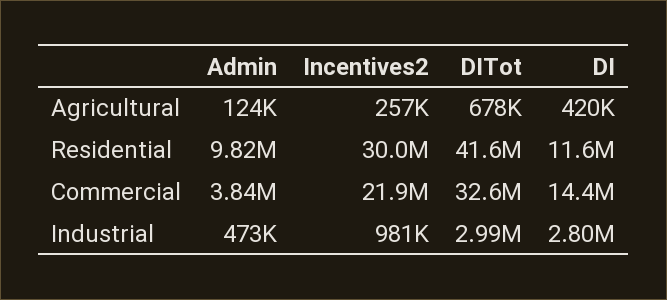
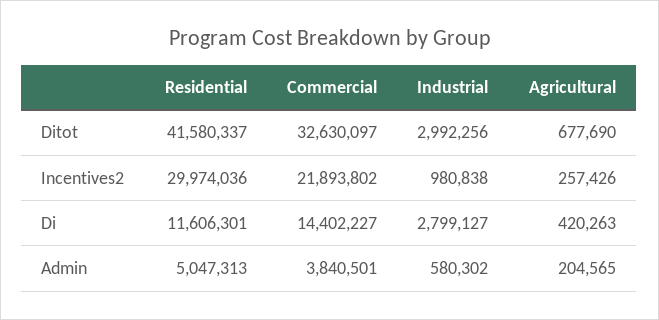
  {
    "Admin": {
-     "Agricultural": 124000,
+     "Agricultural": 204565,
-     "Residential": 9820000,
+     "Residential": 5047313,
      "Commercial": 3840501,
-     "Industrial": 473000
+     "Industrial": 580302
    },
    "Incentives2": {
      "Agricultural": 257426,
      "Residential": 29974036,
      "Commercial": 21893802,
      "Industrial": 980838
    },
    "DITot": {
      "Agricultural": 677690,
      "Residential": 41580337,
      "Commercial": 32630097,
      "Industrial": 2992256
    },
    "DI": {
      "Agricultural": 420263,
      "Residential": 11606301,
      "Commercial": 14402227,
      "Industrial": 2799127
    }
  }

